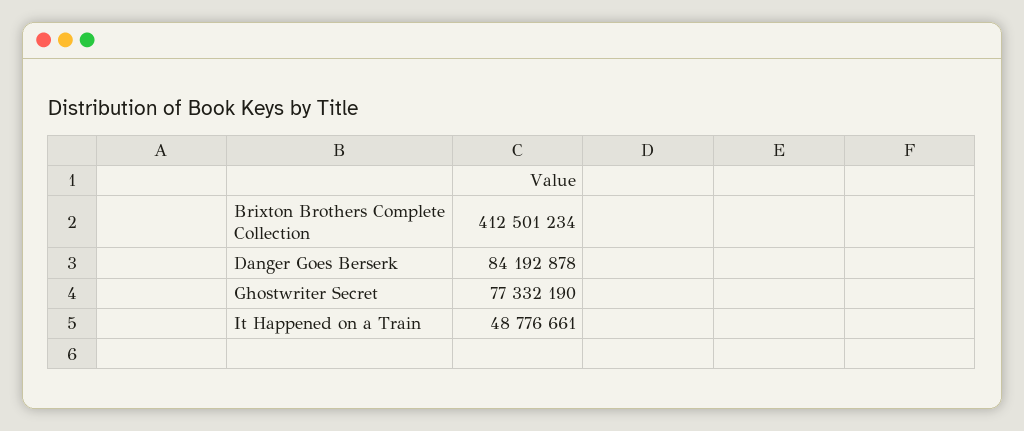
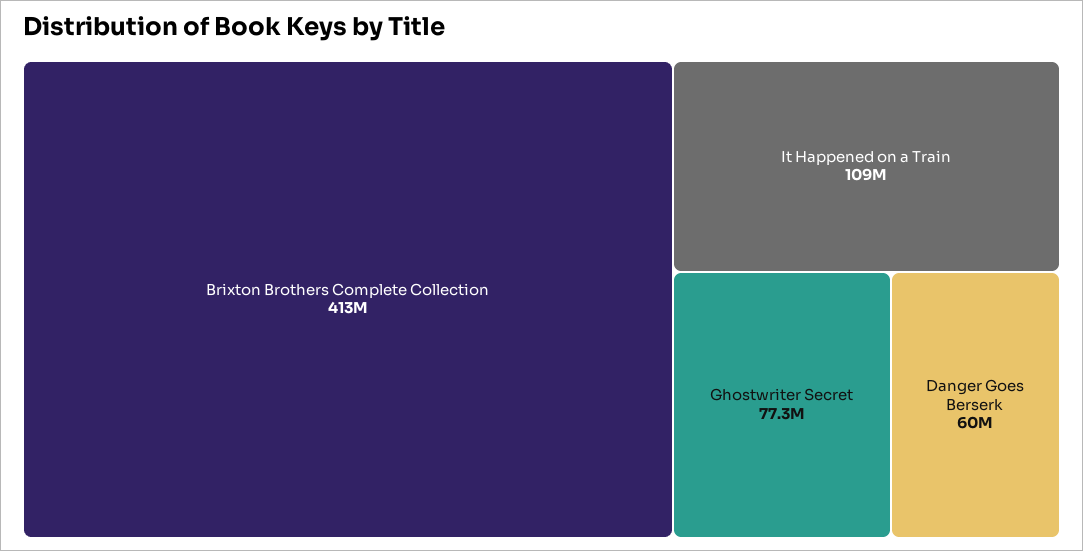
  {
    "Brixton Brothers Complete Collection": 412501234,
-   "Danger Goes Berserk": 84192878,
+   "Danger Goes Berserk": 60000000,
    "Ghostwriter Secret": 77332190,
-   "It Happened on a Train": 48776661
+   "It Happened on a Train": 109000000
  }

